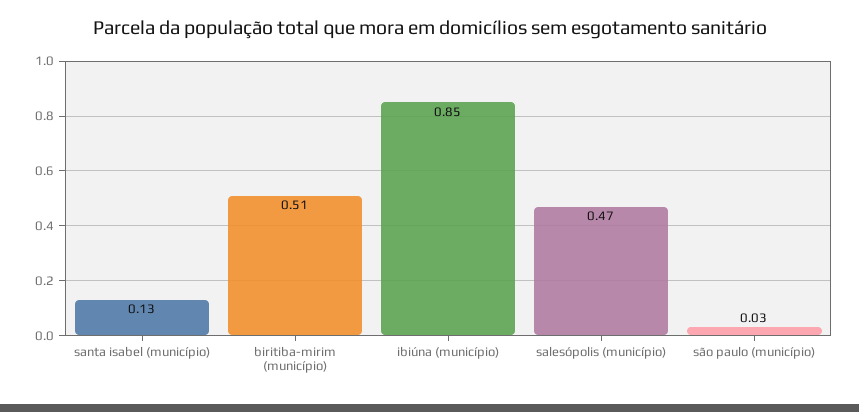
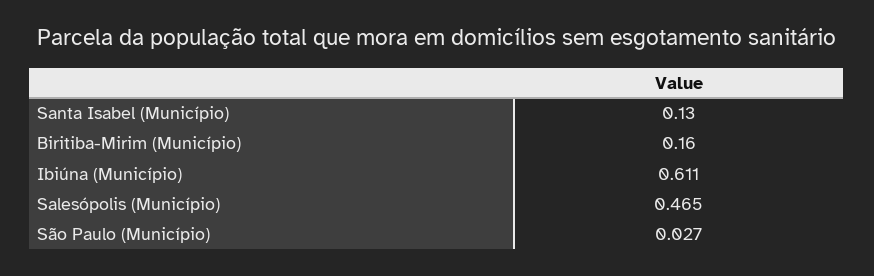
  {
    "santa isabel (município)": 0.13,
-   "biritiba-mirim (município)": 0.51,
+   "biritiba-mirim (município)": 0.16,
-   "ibiúna (município)": 0.85,
+   "ibiúna (município)": 0.611,
    "salesópolis (município)": 0.465,
    "são paulo (município)": 0.027
  }

